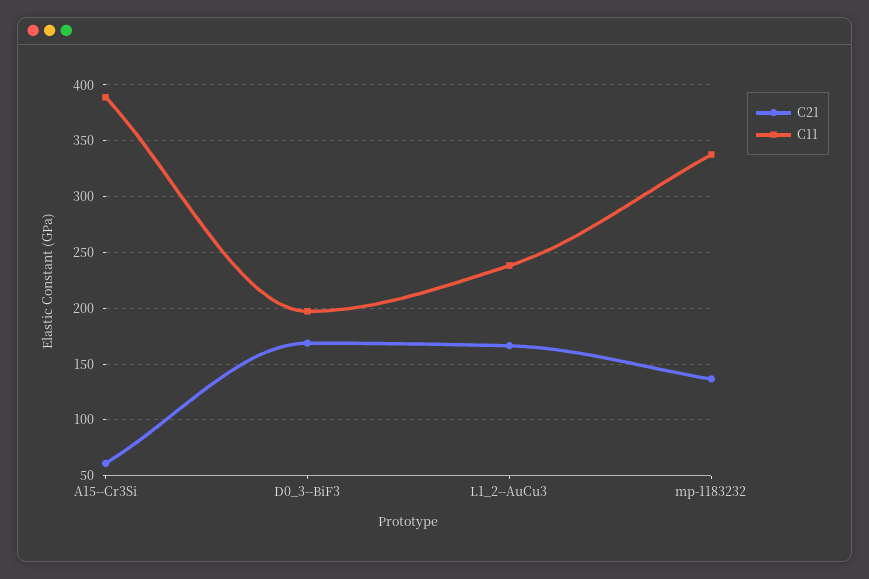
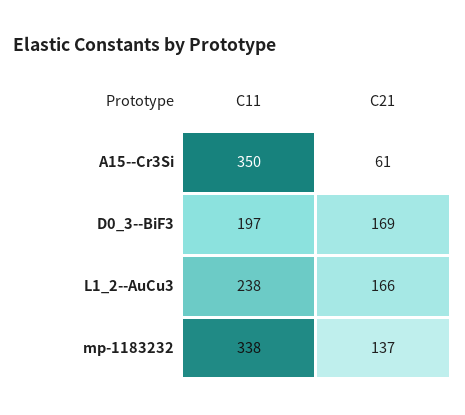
  {
    "C21": {
      "A15--Cr3Si": 61,
      "D0_3--BiF3": 169,
      "L1_2--AuCu3": 166,
      "mp-1183232": 137
    },
    "C11": {
-     "A15--Cr3Si": 390,
+     "A15--Cr3Si": 350,
      "D0_3--BiF3": 197,
      "L1_2--AuCu3": 238,
      "mp-1183232": 338
    }
  }

